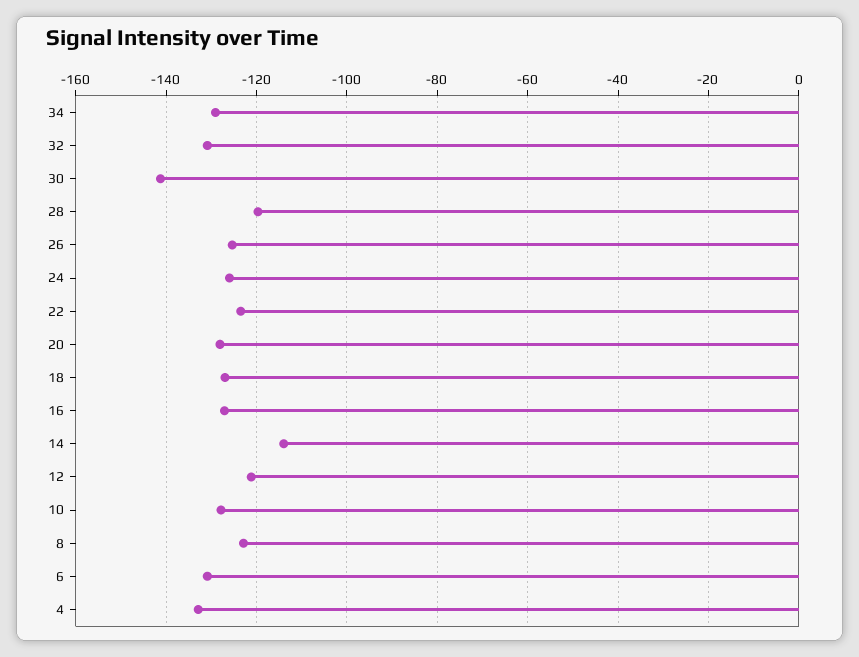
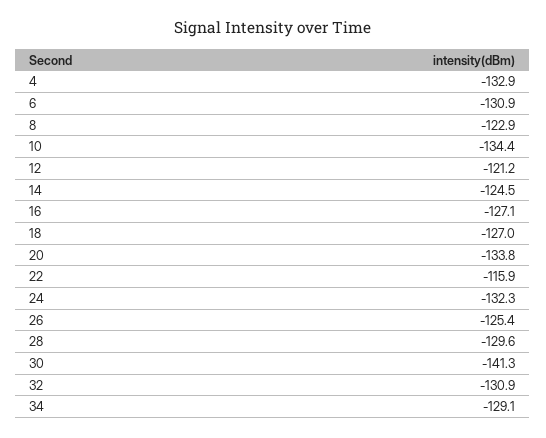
  {
    "34": -129.1,
    "32": -130.9,
    "30": -141.3,
-   "28": -120,
+   "28": -129.6,
    "26": -125.4,
-   "24": -126,
+   "24": -132.3,
-   "22": -124,
+   "22": -115.9,
-   "20": -128,
+   "20": -133.8,
    "18": -127,
    "16": -127.1,
-   "14": -114,
+   "14": -124.5,
    "12": -121.2,
-   "10": -128,
+   "10": -134.4,
    "8": -122.9,
    "6": -130.9,
    "4": -132.9
  }

